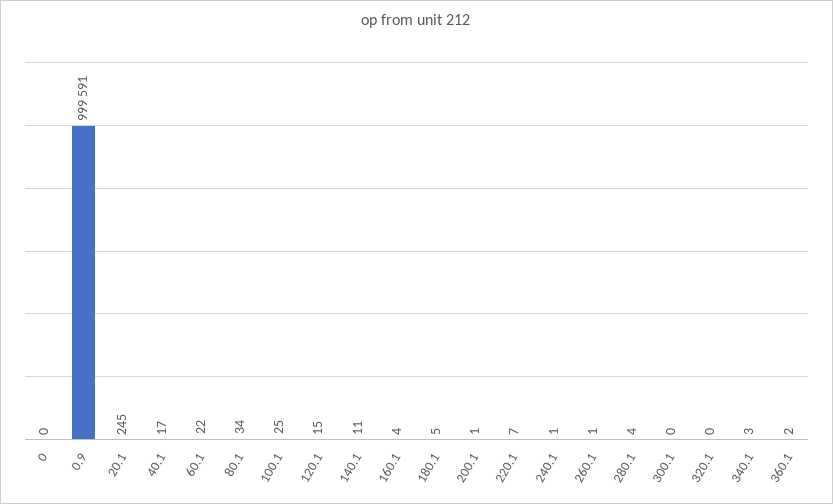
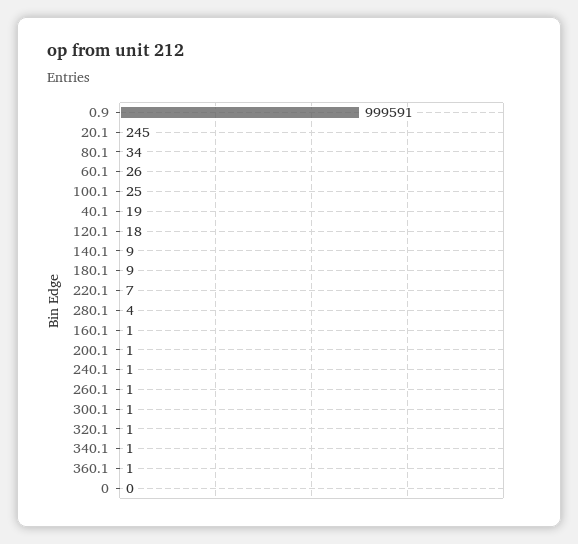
  {
    "0": 0,
    "0.9": 999591,
    "20.1": 245,
-   "40.1": 17,
+   "40.1": 19,
-   "60.1": 22,
+   "60.1": 26,
    "80.1": 34,
    "100.1": 25,
-   "120.1": 15,
+   "120.1": 18,
-   "140.1": 11,
+   "140.1": 9,
-   "160.1": 4,
+   "160.1": 1,
-   "180.1": 5,
+   "180.1": 9,
    "200.1": 1,
    "220.1": 7,
    "240.1": 1,
    "260.1": 1,
    "280.1": 4,
-   "300.1": 0,
+   "300.1": 1,
-   "320.1": 0,
+   "320.1": 1,
-   "340.1": 3,
+   "340.1": 1,
-   "360.1": 2
+   "360.1": 1
  }

